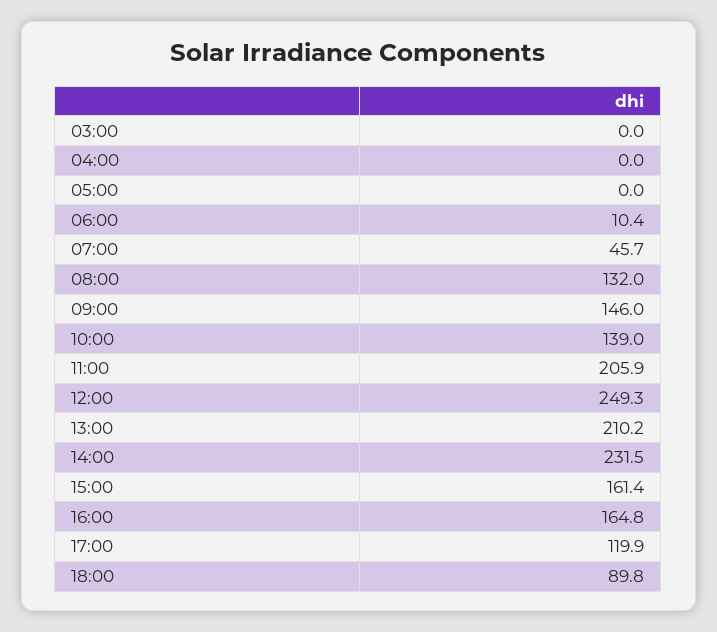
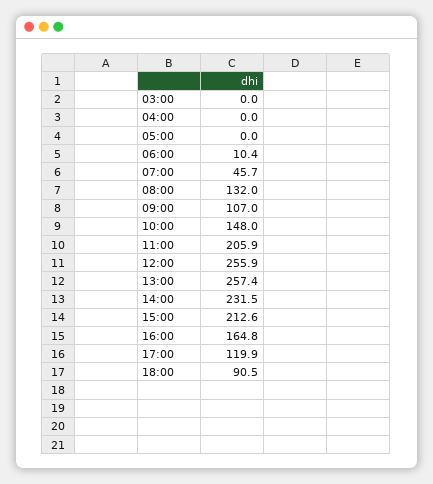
  {
    "03:00": 0,
    "04:00": 0,
    "05:00": 0,
    "06:00": 10.4,
    "07:00": 45.7,
    "08:00": 132,
-   "09:00": 146,
+   "09:00": 107,
-   "10:00": 139,
+   "10:00": 148,
    "11:00": 205.9,
-   "12:00": 249.3,
+   "12:00": 255.9,
-   "13:00": 210.2,
+   "13:00": 257.4,
    "14:00": 231.5,
-   "15:00": 161.4,
+   "15:00": 212.6,
    "16:00": 164.8,
    "17:00": 119.9,
-   "18:00": 89.8
+   "18:00": 90.5
  }

